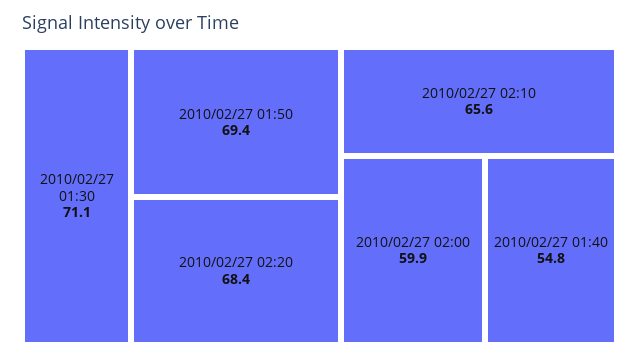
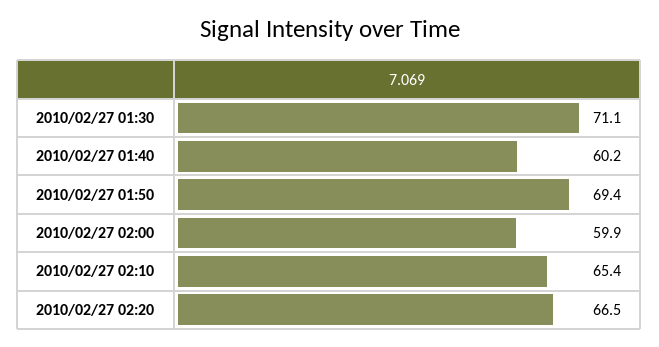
  {
    "2010/02/27 01:30": 71.1,
    "2010/02/27 01:50": 69.4,
-   "2010/02/27 02:20": 68.4,
+   "2010/02/27 02:20": 66.5,
-   "2010/02/27 02:10": 65.6,
+   "2010/02/27 02:10": 65.4,
    "2010/02/27 02:00": 59.9,
-   "2010/02/27 01:40": 54.8
+   "2010/02/27 01:40": 60.2
  }

